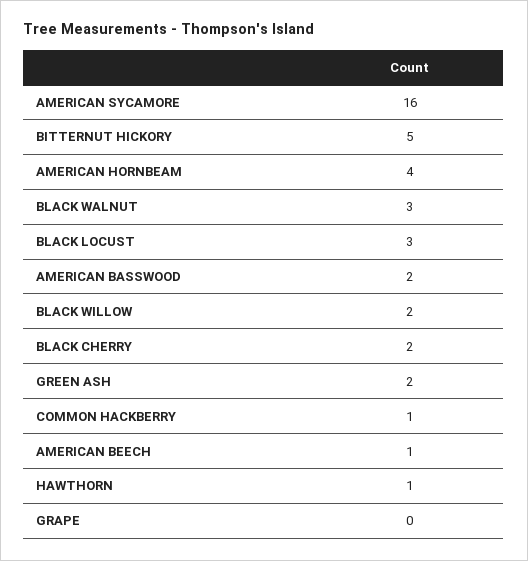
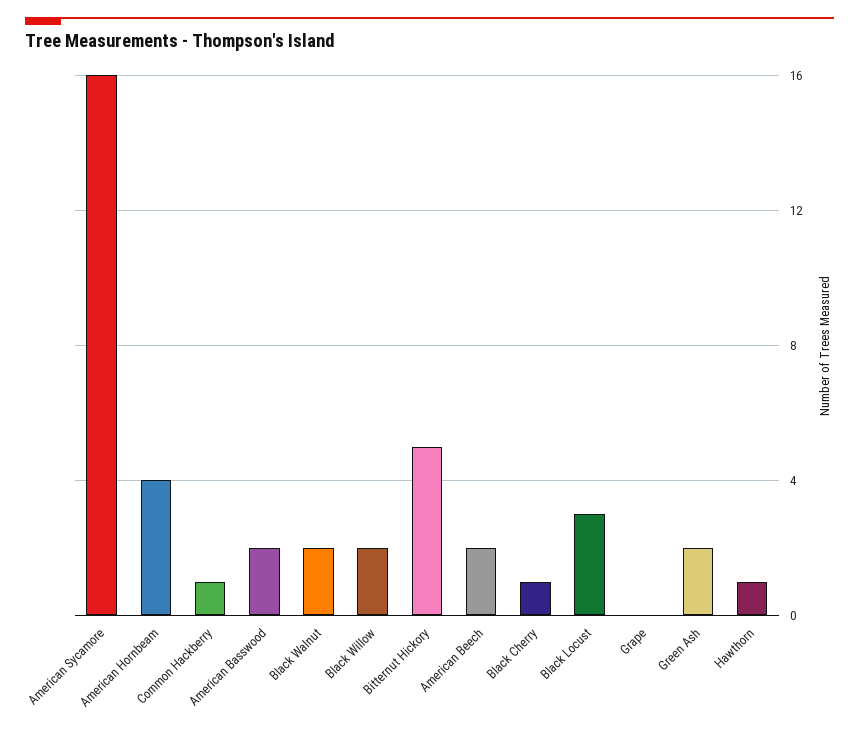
  {
    "AMERICAN SYCAMORE": 16,
    "BITTERNUT HICKORY": 5,
    "AMERICAN HORNBEAM": 4,
-   "BLACK WALNUT": 3,
+   "BLACK WALNUT": 2,
    "BLACK LOCUST": 3,
    "AMERICAN BASSWOOD": 2,
    "BLACK WILLOW": 2,
-   "BLACK CHERRY": 2,
+   "BLACK CHERRY": 1,
    "GREEN ASH": 2,
    "COMMON HACKBERRY": 1,
-   "AMERICAN BEECH": 1,
+   "AMERICAN BEECH": 2,
    "HAWTHORN": 1,
    "GRAPE": 0
  }

